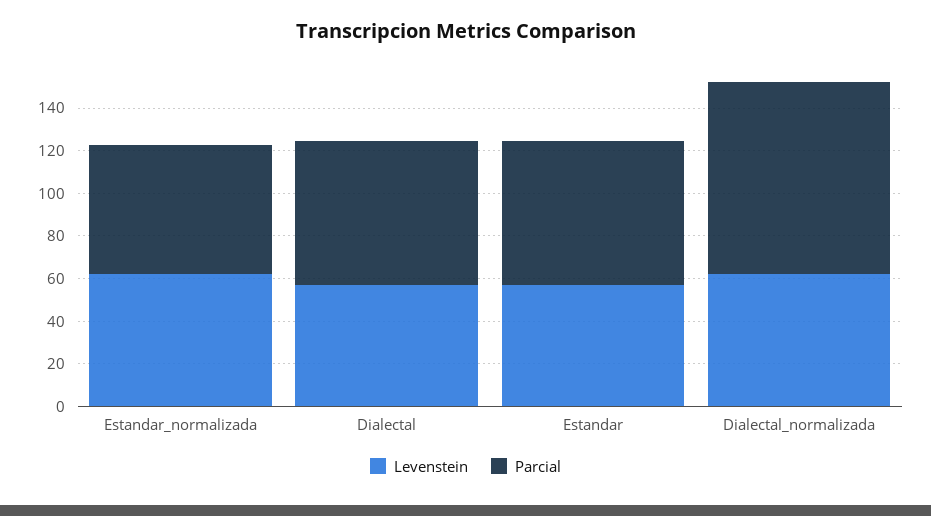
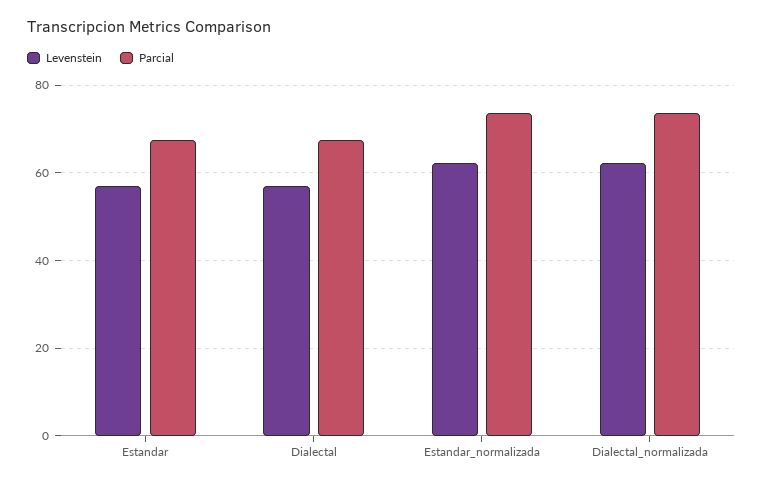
  {
    "Levenstein": {
      "Estandar_normalizada": 62,
      "Dialectal": 58,
      "Estandar": 58,
      "Dialectal_normalizada": 62
    },
    "Parcial": {
-     "Estandar_normalizada": 60,
+     "Estandar_normalizada": 74,
      "Dialectal": 68,
      "Estandar": 68,
-     "Dialectal_normalizada": 90
+     "Dialectal_normalizada": 74
    }
  }

